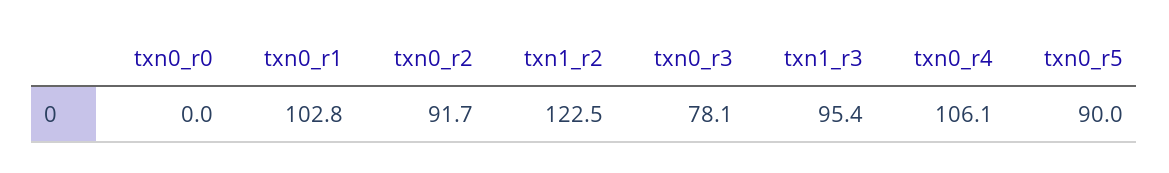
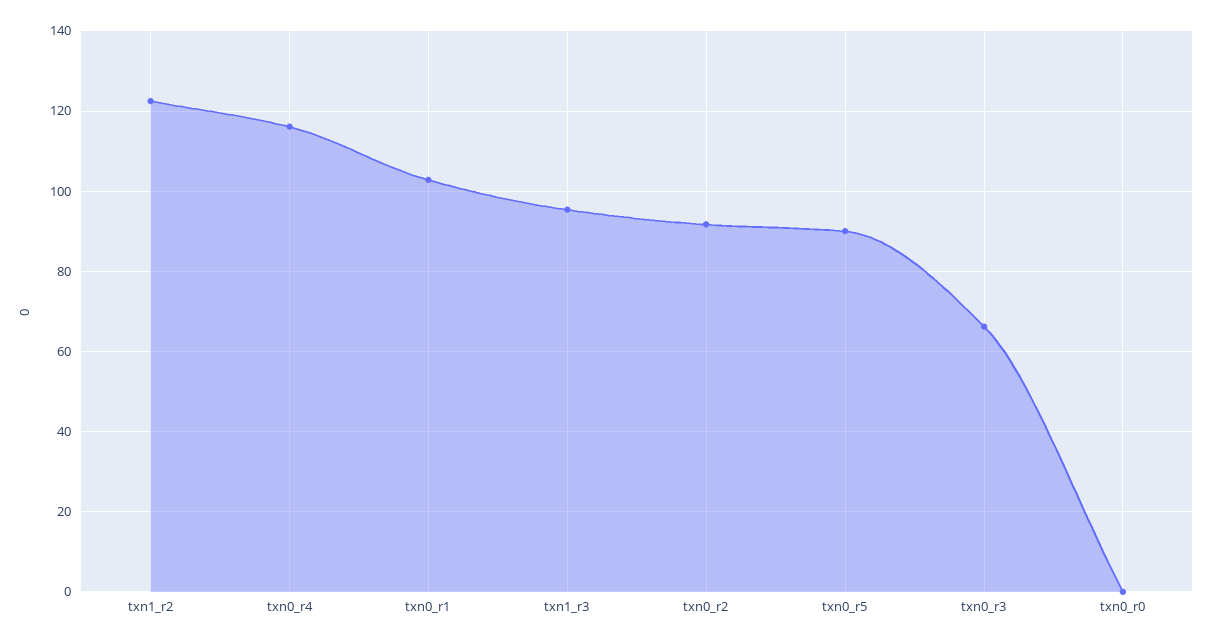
  {
    "txn0_r0": 0,
    "txn0_r1": 102.8,
    "txn0_r2": 91.7,
    "txn1_r2": 122.5,
-   "txn0_r3": 78.1,
+   "txn0_r3": 66,
    "txn1_r3": 95.4,
-   "txn0_r4": 106.1,
+   "txn0_r4": 116,
    "txn0_r5": 90
  }

